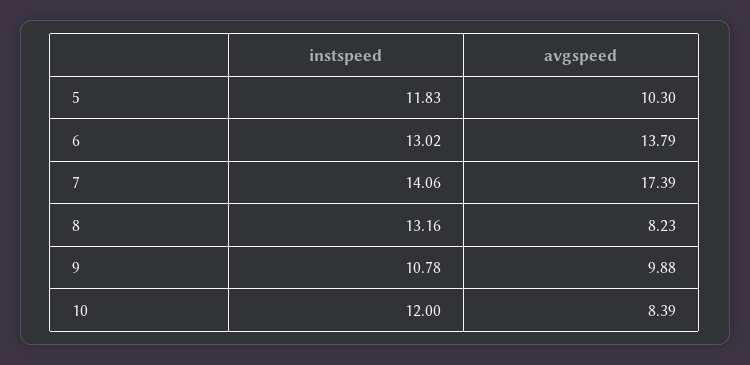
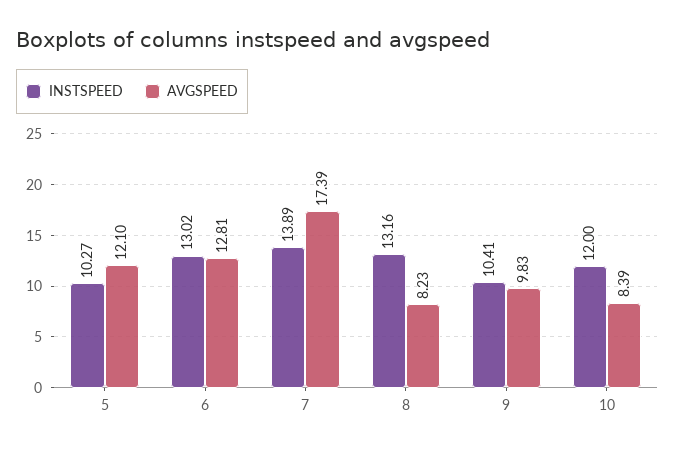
  {
    "instspeed": {
-     "5": 11.83,
+     "5": 10.27,
      "6": 13.02,
-     "7": 14.06,
+     "7": 13.89,
      "8": 13.16,
-     "9": 10.78,
+     "9": 10.41,
      "10": 12
    },
    "avgspeed": {
-     "5": 10.3,
+     "5": 12.1,
-     "6": 13.79,
+     "6": 12.81,
      "7": 17.39,
      "8": 8.23,
-     "9": 9.88,
+     "9": 9.83,
      "10": 8.39
    }
  }

